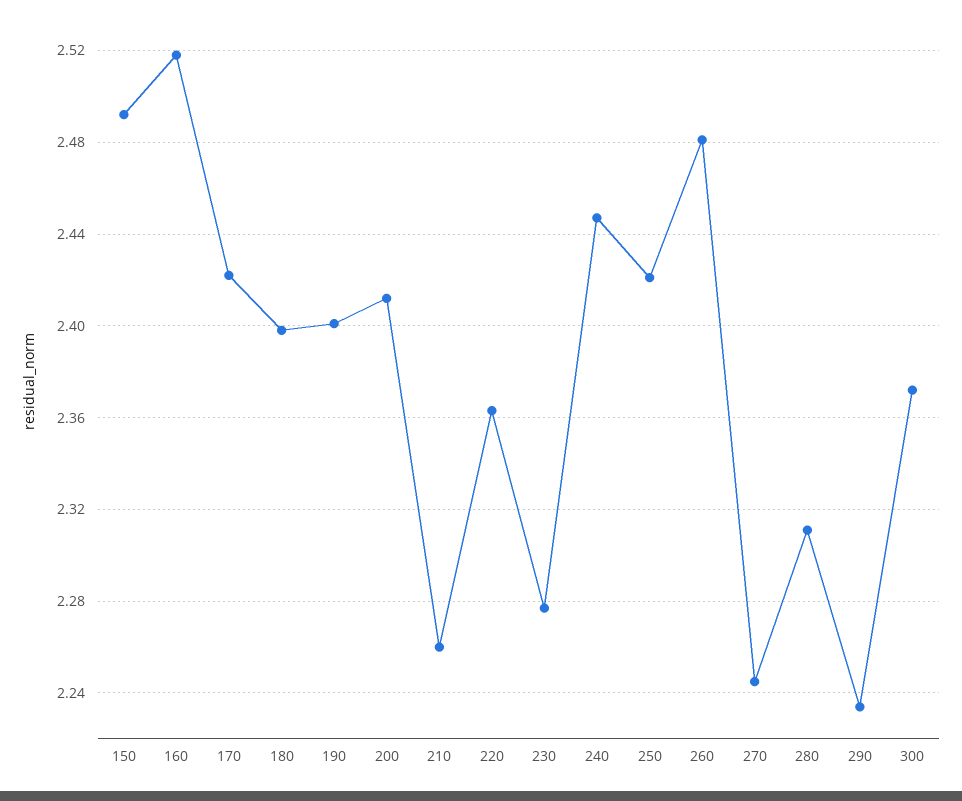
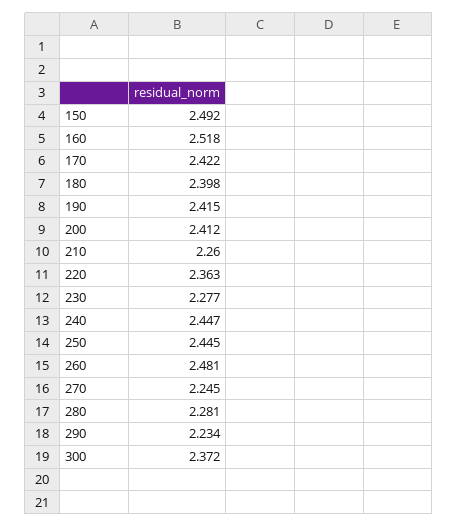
  {
    "150": 2.492,
    "160": 2.518,
    "170": 2.422,
    "180": 2.398,
-   "190": 2.4,
+   "190": 2.415,
    "200": 2.412,
    "210": 2.26,
    "220": 2.363,
    "230": 2.277,
    "240": 2.447,
-   "250": 2.42,
+   "250": 2.445,
    "260": 2.481,
    "270": 2.245,
-   "280": 2.31,
+   "280": 2.281,
    "290": 2.234,
    "300": 2.372
  }

